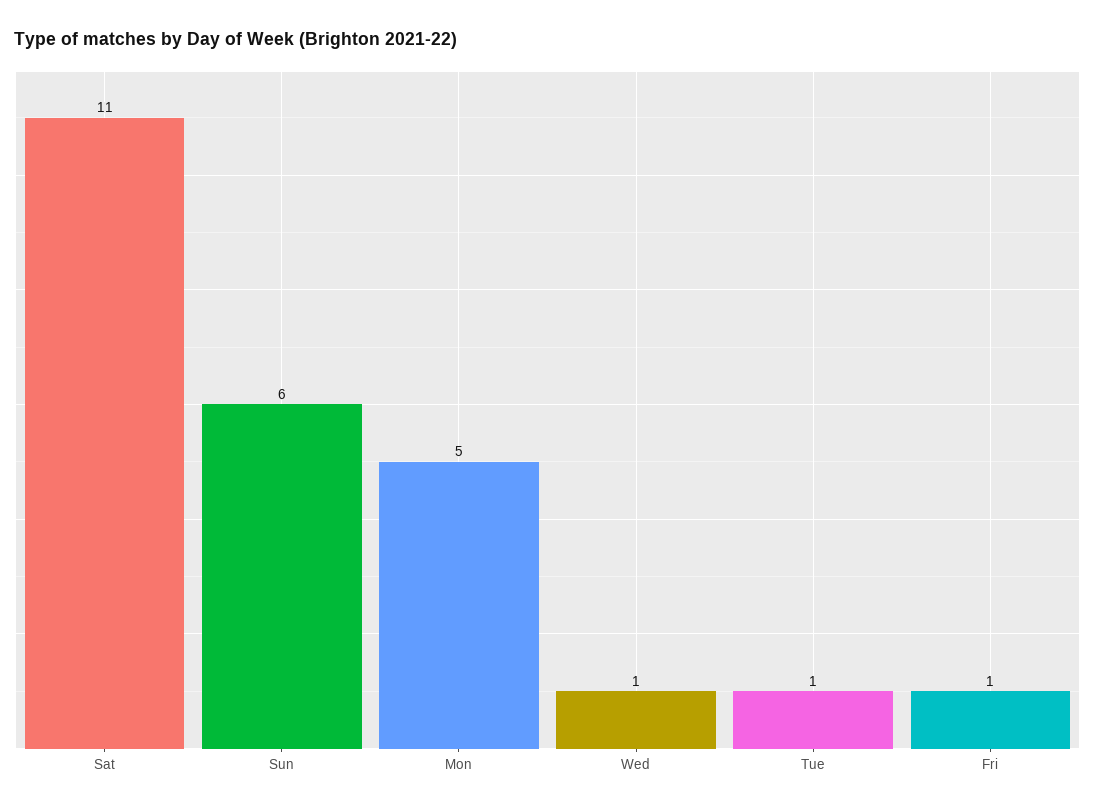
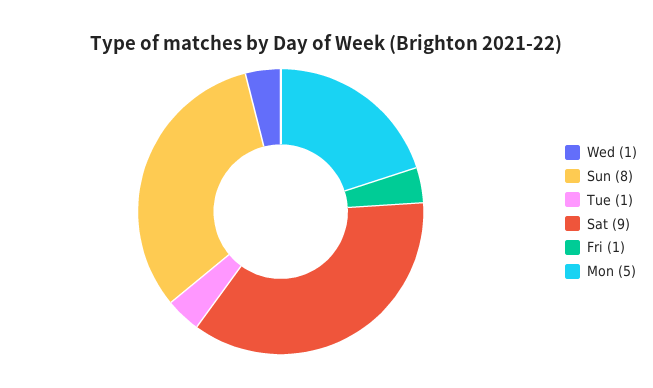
  {
-   "Sat": 11,
+   "Sat": 9,
-   "Sun": 6,
+   "Sun": 8,
    "Mon": 5,
    "Wed": 1,
    "Tue": 1,
    "Fri": 1
  }

